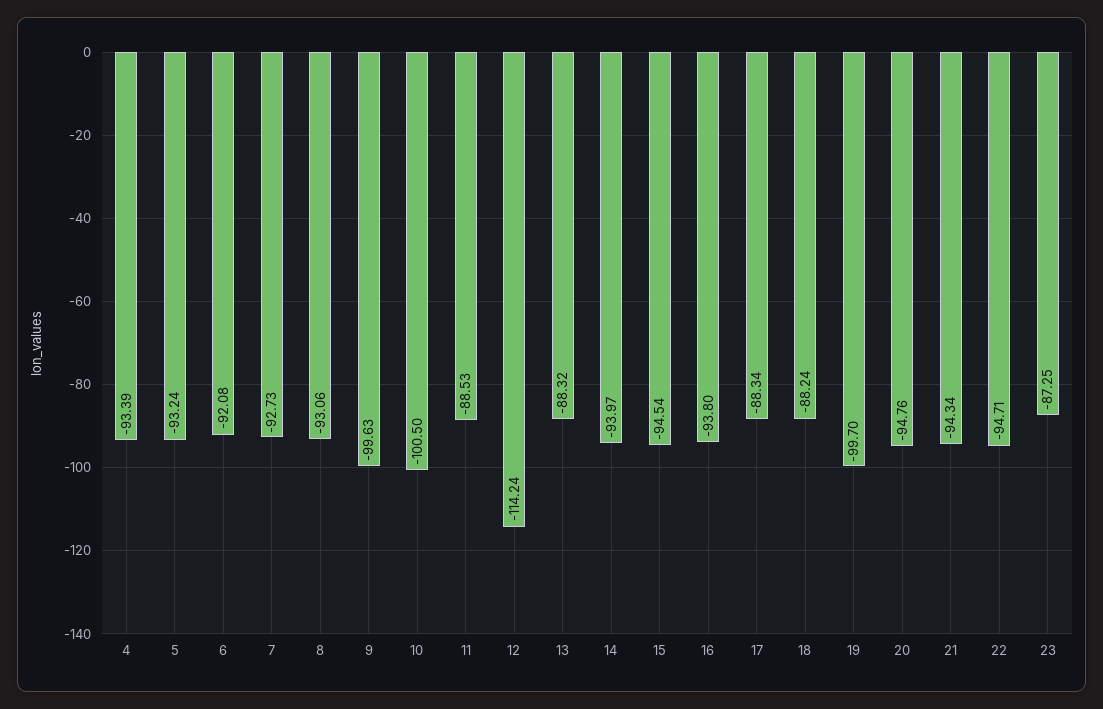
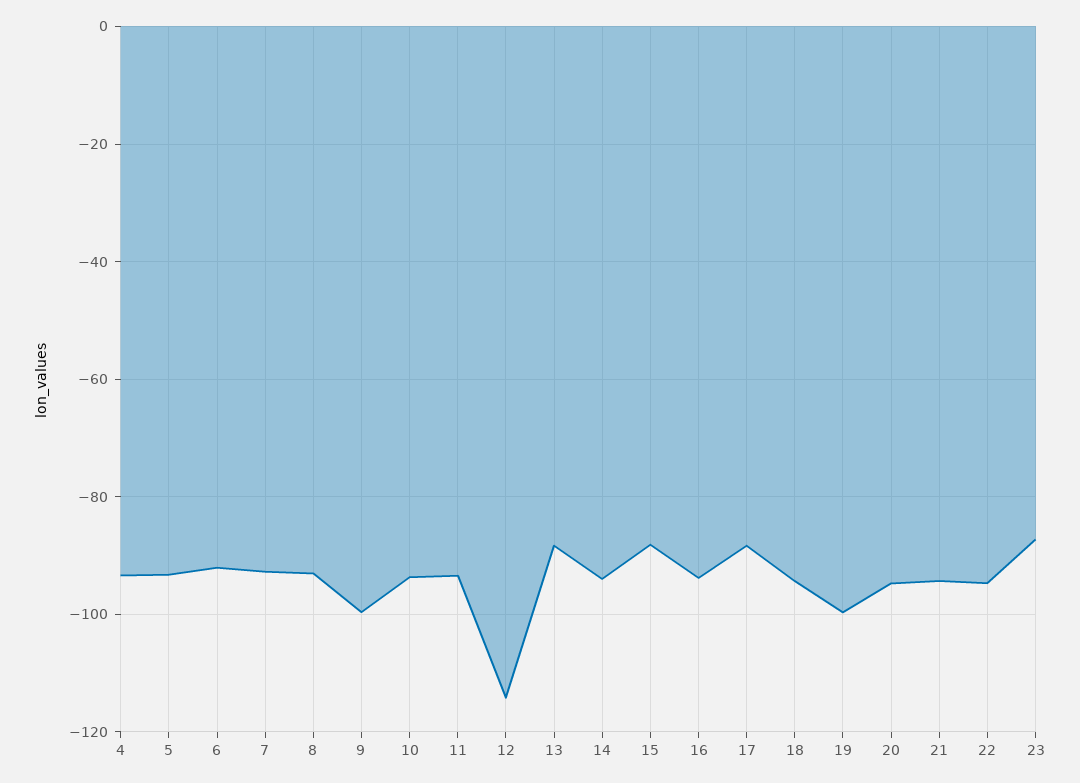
  {
    "4": -93.39,
    "5": -93.24,
    "6": -92.08,
    "7": -92.73,
    "8": -93.06,
    "9": -99.63,
-   "10": -100.5,
+   "10": -94,
-   "11": -88.53,
+   "11": -94,
    "12": -114.24,
    "13": -88.32,
    "14": -93.97,
-   "15": -94.54,
+   "15": -88,
    "16": -93.8,
    "17": -88.34,
-   "18": -88.24,
+   "18": -94,
    "19": -99.7,
    "20": -94.76,
    "21": -94.34,
    "22": -94.71,
    "23": -87.25
  }

